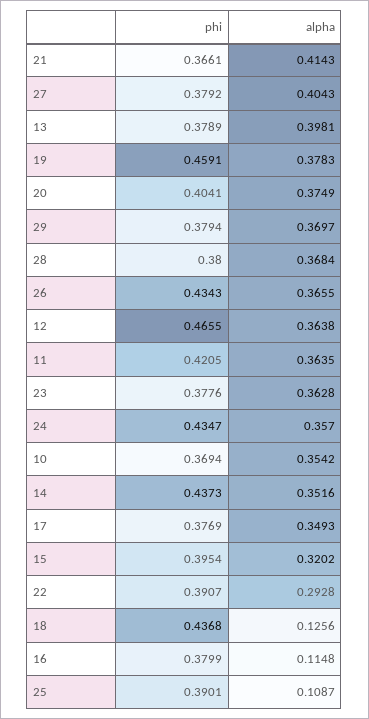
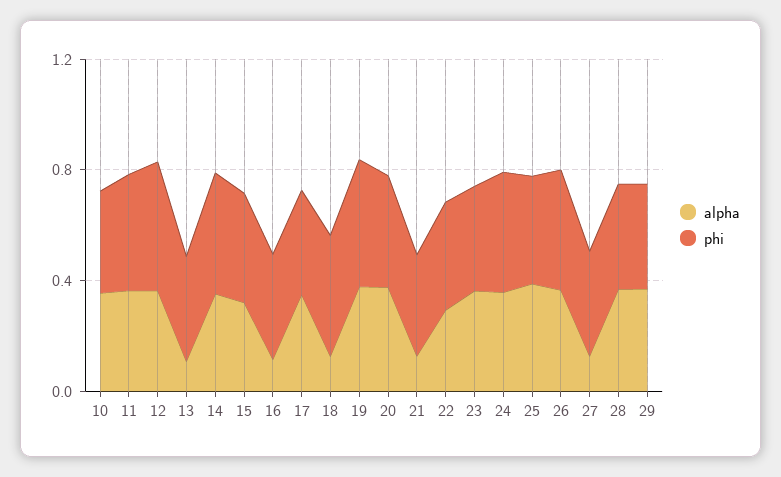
  {
    "phi": {
      "21": 0.3661,
      "27": 0.3792,
      "13": 0.3789,
      "19": 0.4591,
      "20": 0.4041,
      "29": 0.3794,
      "28": 0.38,
      "26": 0.4343,
      "12": 0.4655,
      "11": 0.4205,
      "23": 0.3776,
      "24": 0.4347,
      "10": 0.3694,
      "14": 0.4373,
      "17": 0.3769,
      "15": 0.3954,
      "22": 0.3907,
      "18": 0.4368,
      "16": 0.3799,
      "25": 0.3901
    },
    "alpha": {
-     "21": 0.4143,
+     "21": 0.1,
-     "27": 0.4043,
+     "27": 0.1,
-     "13": 0.3981,
+     "13": 0.1,
      "19": 0.3783,
      "20": 0.3749,
      "29": 0.3697,
      "28": 0.3684,
      "26": 0.3655,
      "12": 0.3638,
      "11": 0.3635,
      "23": 0.3628,
      "24": 0.357,
      "10": 0.3542,
      "14": 0.3516,
      "17": 0.3493,
      "15": 0.3202,
      "22": 0.2928,
      "18": 0.1256,
      "16": 0.1148,
-     "25": 0.1087
+     "25": 0.4
    }
  }

